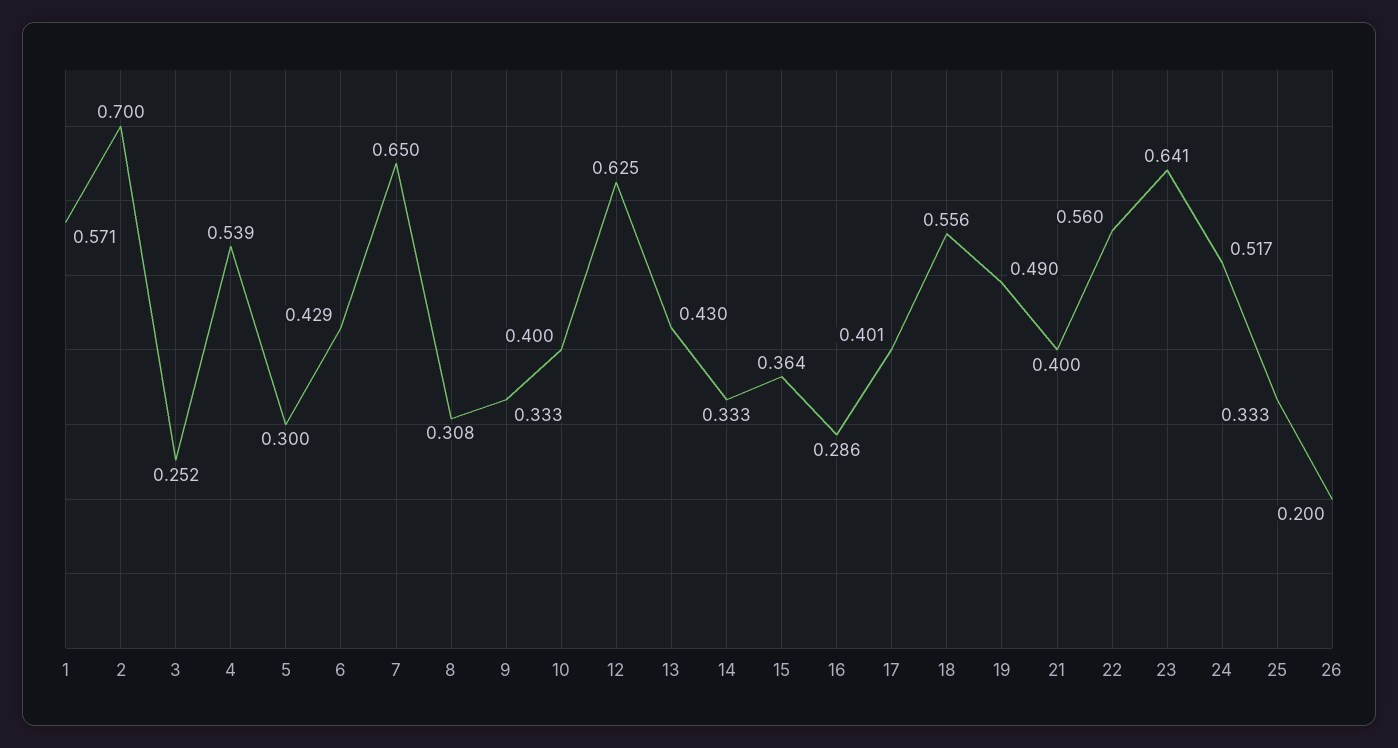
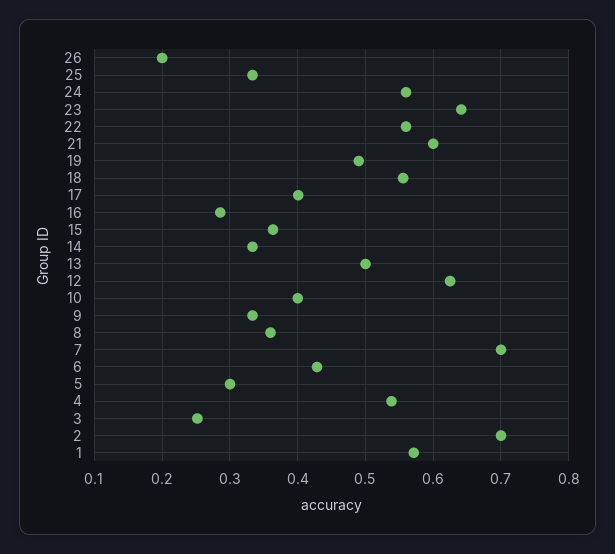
  {
    "1": 0.571,
    "2": 0.7,
    "3": 0.252,
    "4": 0.539,
    "5": 0.3,
    "6": 0.429,
-   "7": 0.65,
+   "7": 0.7,
-   "8": 0.308,
+   "8": 0.36,
    "9": 0.333,
    "10": 0.4,
    "12": 0.625,
-   "13": 0.43,
+   "13": 0.5,
    "14": 0.333,
    "15": 0.364,
    "16": 0.286,
    "17": 0.401,
    "18": 0.556,
    "19": 0.49,
-   "21": 0.4,
+   "21": 0.6,
    "22": 0.56,
    "23": 0.641,
-   "24": 0.517,
+   "24": 0.56,
    "25": 0.333,
    "26": 0.2
  }

